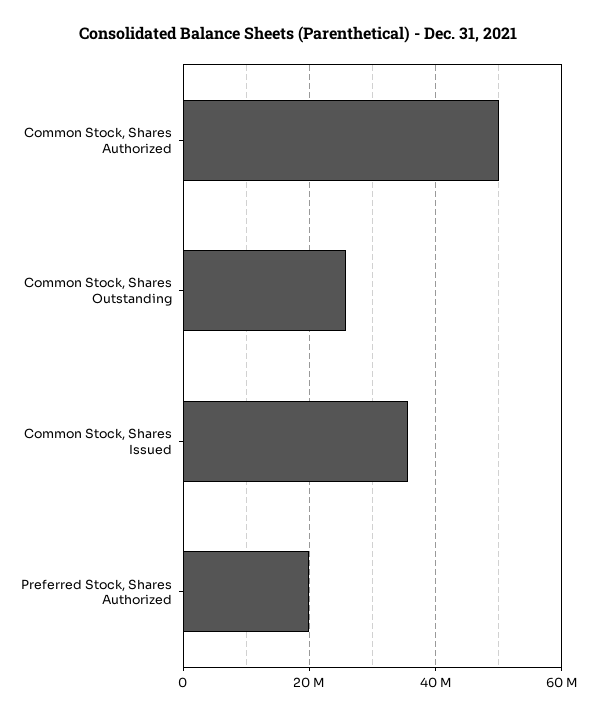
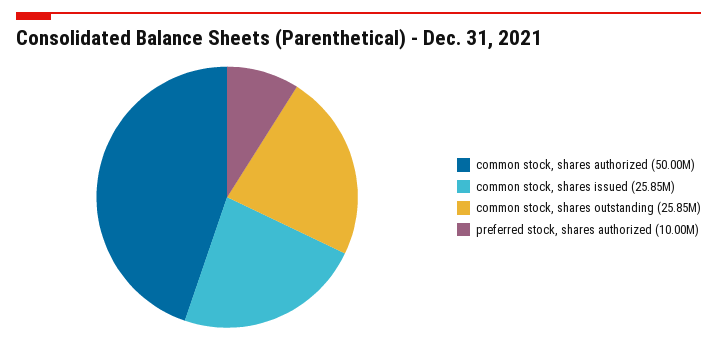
  {
    "Common Stock, Shares Authorized": 50000000,
    "Common Stock, Shares Outstanding": 25850000,
-   "Common Stock, Shares Issued": 36000000,
+   "Common Stock, Shares Issued": 25850000,
-   "Preferred Stock, Shares Authorized": 20000000
+   "Preferred Stock, Shares Authorized": 10000000
  }

